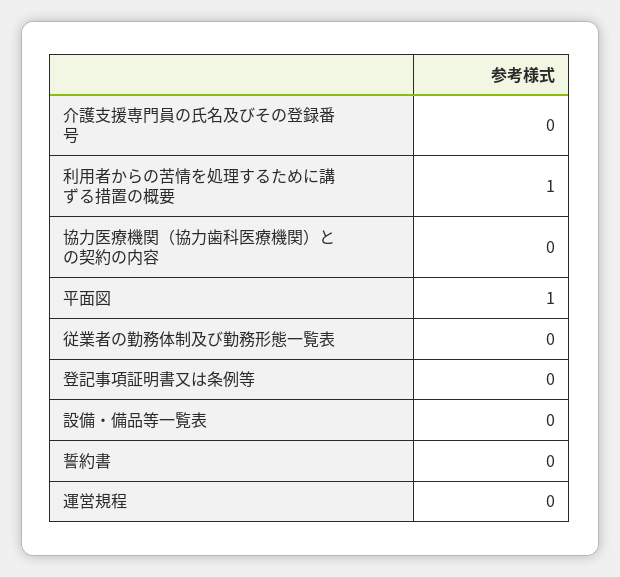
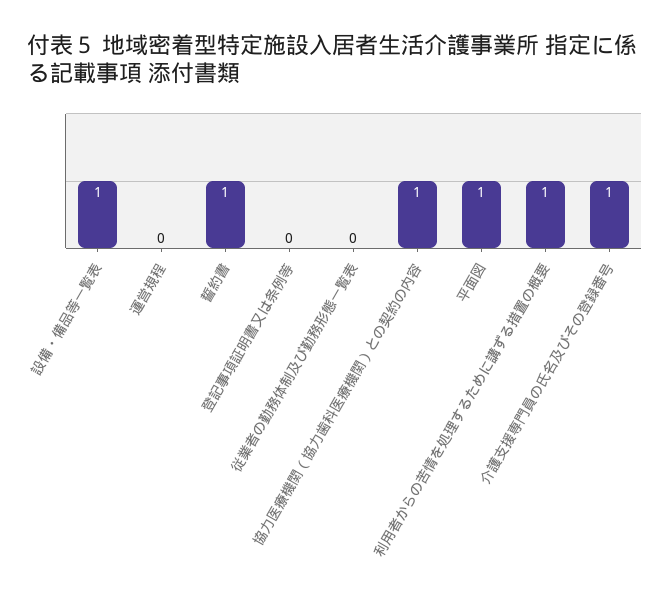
  {
-   "介護支援専門員の氏名及びその登録番号": 0,
+   "介護支援専門員の氏名及びその登録番号": 1,
    "利用者からの苦情を処理するために講ずる措置の概要": 1,
-   "協力医療機関（協力歯科医療機関）との契約の内容": 0,
+   "協力医療機関（協力歯科医療機関）との契約の内容": 1,
    "平面図": 1,
    "従業者の勤務体制及び勤務形態一覧表": 0,
    "登記事項証明書又は条例等": 0,
-   "設備・備品等一覧表": 0,
+   "設備・備品等一覧表": 1,
-   "誓約書": 0,
+   "誓約書": 1,
    "運営規程": 0
  }

